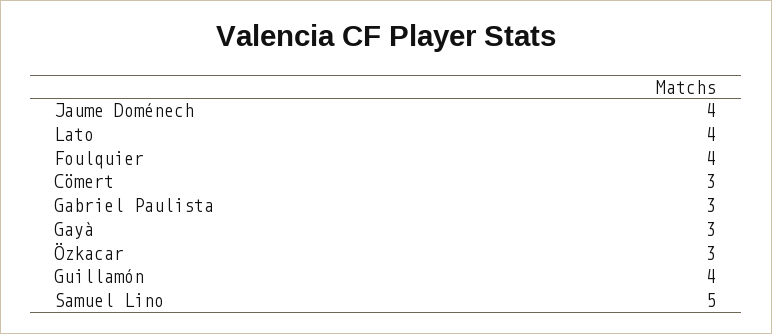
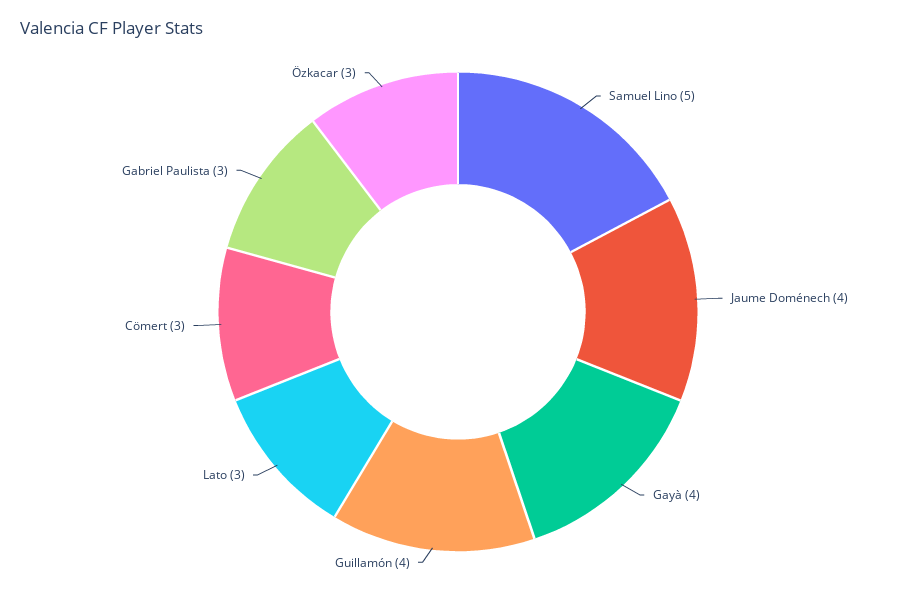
  {
    "Jaume Doménech": 4,
-   "Lato": 4,
+   "Lato": 3,
-   "Foulquier": 4,
    "Cömert": 3,
    "Gabriel Paulista": 3,
-   "Gayà": 3,
+   "Gayà": 4,
    "Özkacar": 3,
    "Guillamón": 4,
    "Samuel Lino": 5
  }

